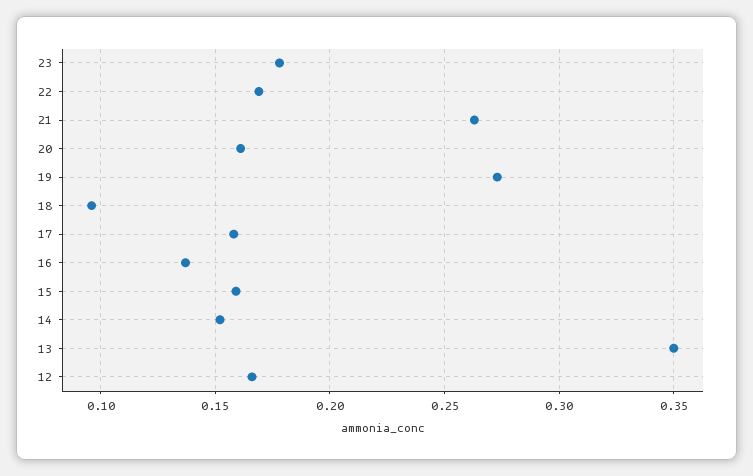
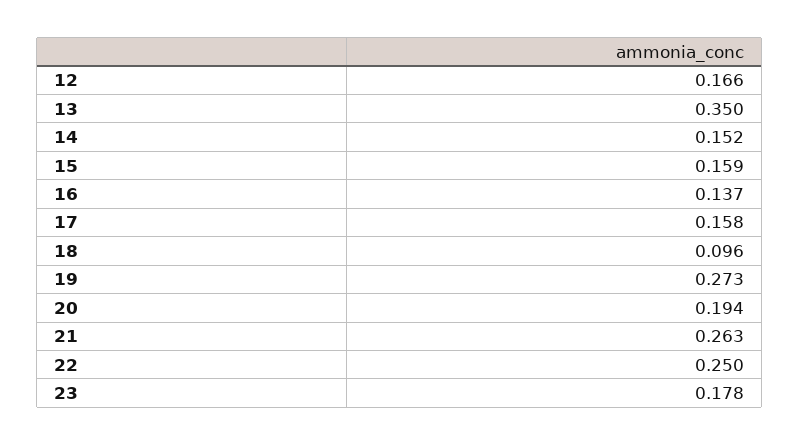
  {
    "23": 0.178,
-   "22": 0.17,
+   "22": 0.25,
    "21": 0.263,
-   "20": 0.16,
+   "20": 0.194,
    "19": 0.273,
    "18": 0.096,
    "17": 0.158,
    "16": 0.137,
    "15": 0.159,
    "14": 0.152,
    "13": 0.35,
    "12": 0.166
  }

